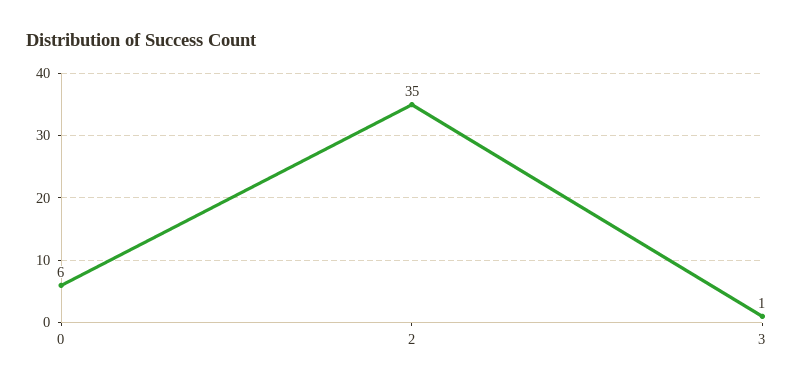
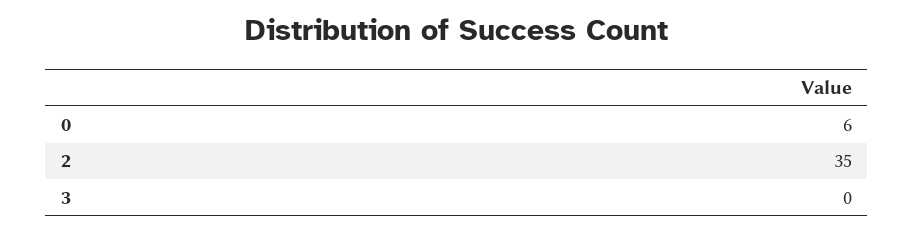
  {
    "0": 6,
    "2": 35,
-   "3": 1
+   "3": 0
  }

